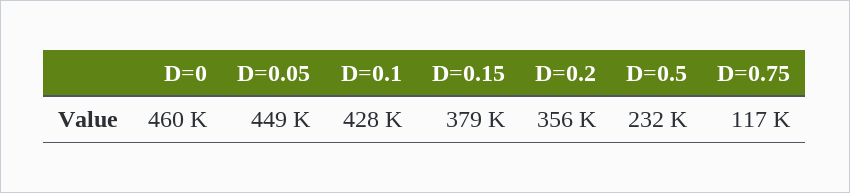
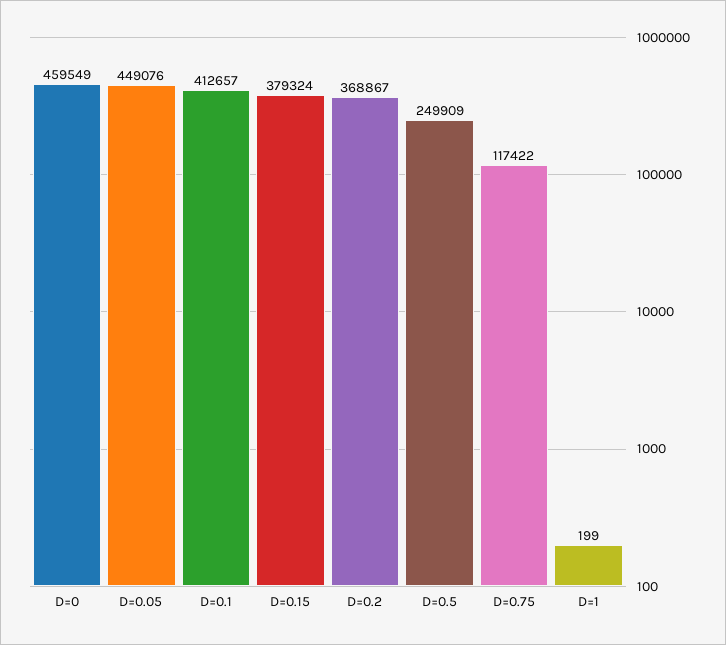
  {
    "D=0": 459549,
    "D=0.05": 449076,
-   "D=0.1": 428000,
+   "D=0.1": 412657,
    "D=0.15": 379324,
-   "D=0.2": 356000,
+   "D=0.2": 368867,
-   "D=0.5": 232000,
+   "D=0.5": 249909,
-   "D=0.75": 117422
+   "D=0.75": 117422,
+   "D=1": 199
  }

